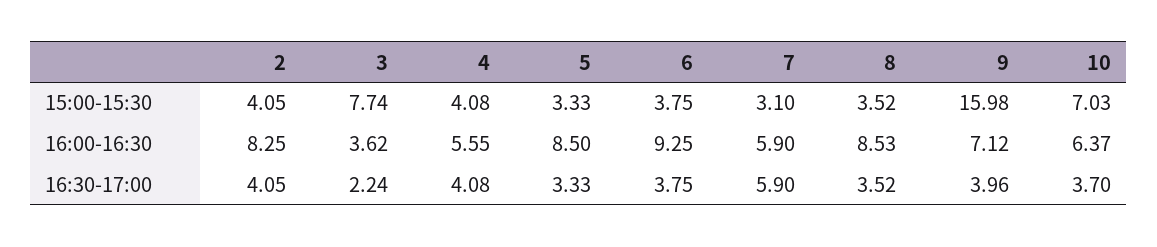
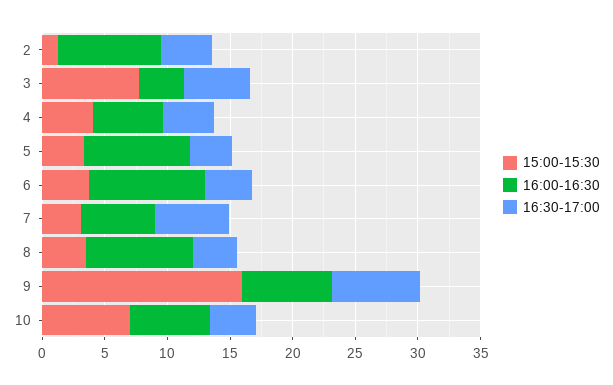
  {
    "15:00-15:30": {
-     "2": 4.05,
+     "2": 1,
      "3": 7.74,
      "4": 4.08,
      "5": 3.33,
      "6": 3.75,
      "7": 3.1,
      "8": 3.52,
      "9": 15.98,
      "10": 7.03
    },
    "16:00-16:30": {
      "2": 8.25,
      "3": 3.62,
      "4": 5.55,
      "5": 8.5,
      "6": 9.25,
      "7": 5.9,
      "8": 8.53,
      "9": 7.12,
      "10": 6.37
    },
    "16:30-17:00": {
      "2": 4.05,
-     "3": 2.24,
+     "3": 5,
      "4": 4.08,
      "5": 3.33,
      "6": 3.75,
      "7": 5.9,
      "8": 3.52,
-     "9": 3.96,
+     "9": 7,
      "10": 3.7
    }
  }

